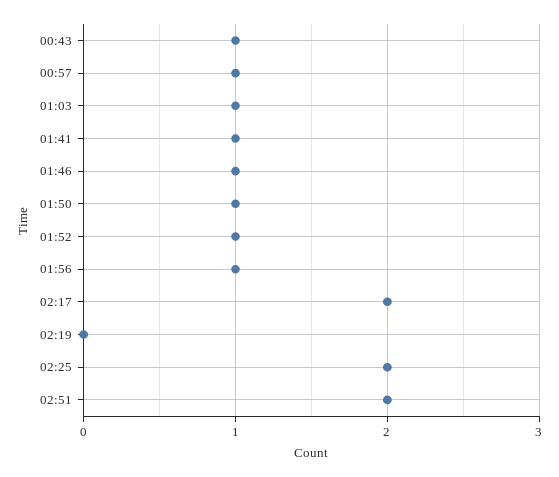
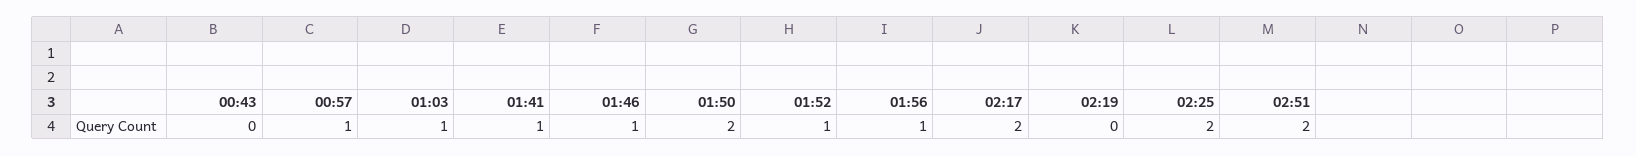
  {
-   "00:43": 1,
+   "00:43": 0,
    "00:57": 1,
    "01:03": 1,
    "01:41": 1,
    "01:46": 1,
-   "01:50": 1,
+   "01:50": 2,
    "01:52": 1,
    "01:56": 1,
    "02:17": 2,
    "02:19": 0,
    "02:25": 2,
    "02:51": 2
  }

